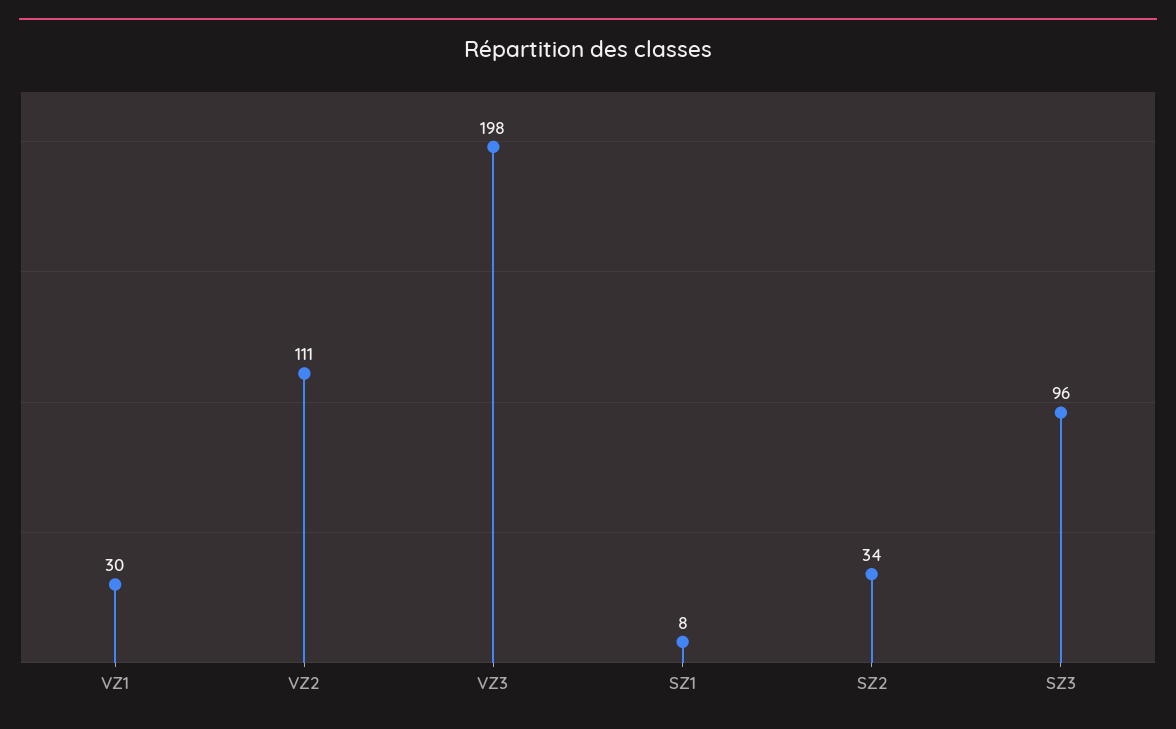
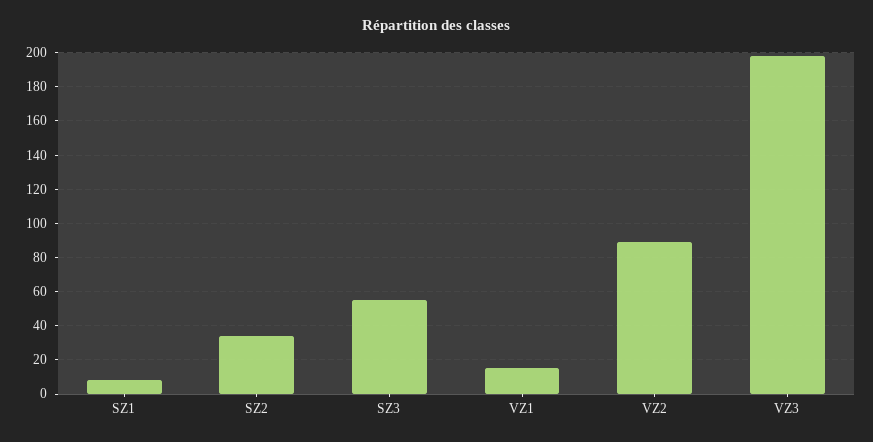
  {
-   "VZ1": 30,
+   "VZ1": 15,
-   "VZ2": 111,
+   "VZ2": 90,
    "VZ3": 198,
    "SZ1": 8,
    "SZ2": 34,
-   "SZ3": 96
+   "SZ3": 55
  }

